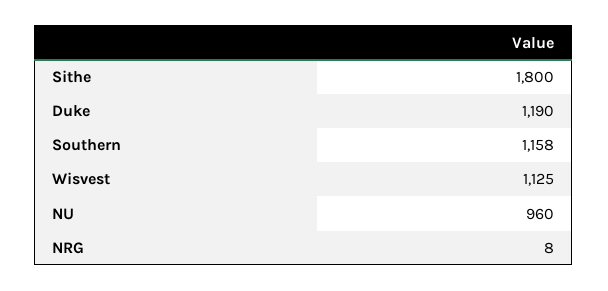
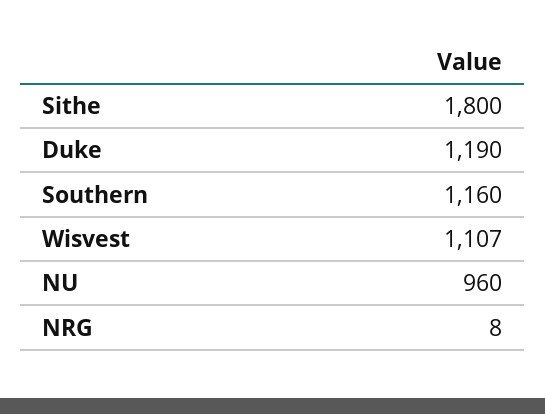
  {
    "Sithe": 1800,
    "Duke": 1190,
-   "Southern": 1158,
+   "Southern": 1160,
-   "Wisvest": 1125,
+   "Wisvest": 1107,
    "NU": 960,
    "NRG": 8
  }

